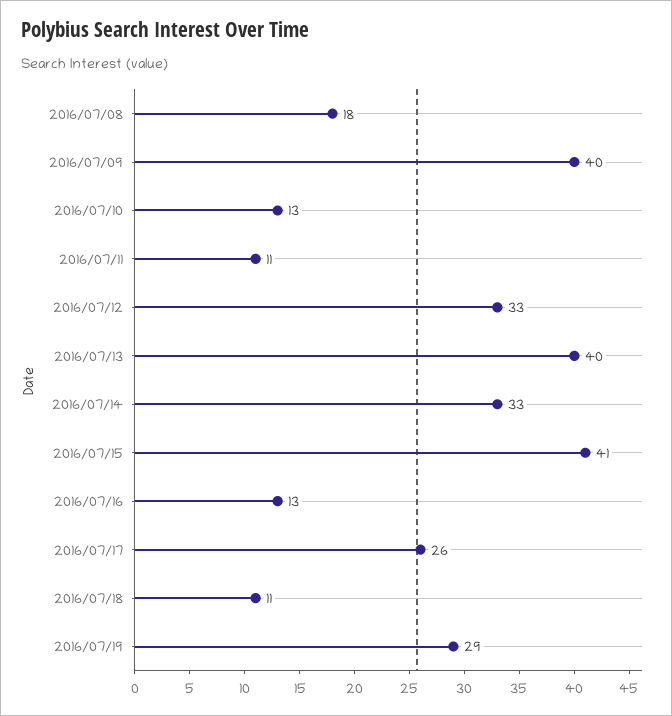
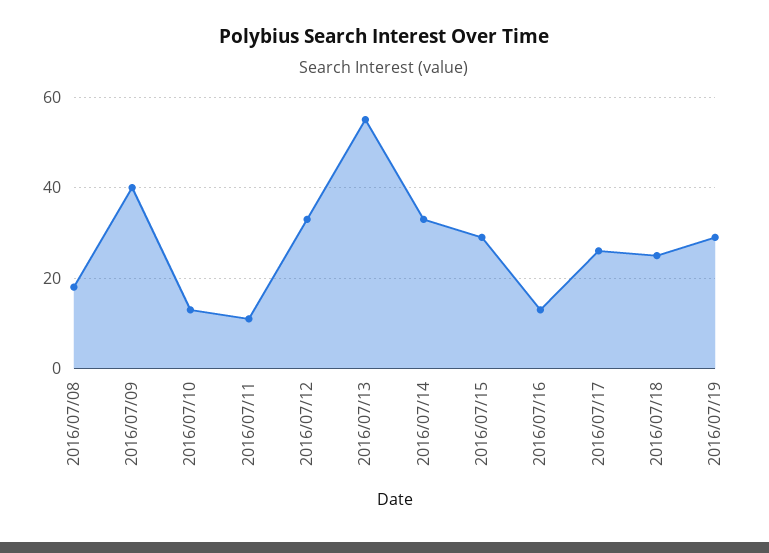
  {
    "2016/07/08": 18,
    "2016/07/09": 40,
    "2016/07/10": 13,
    "2016/07/11": 11,
    "2016/07/12": 33,
-   "2016/07/13": 40,
+   "2016/07/13": 55,
    "2016/07/14": 33,
-   "2016/07/15": 41,
+   "2016/07/15": 30,
    "2016/07/16": 13,
    "2016/07/17": 26,
-   "2016/07/18": 11,
+   "2016/07/18": 25,
    "2016/07/19": 29
  }

